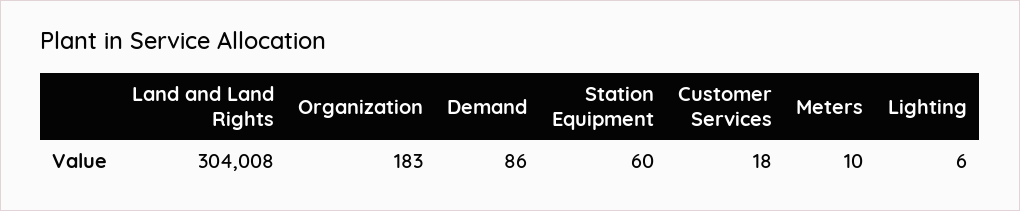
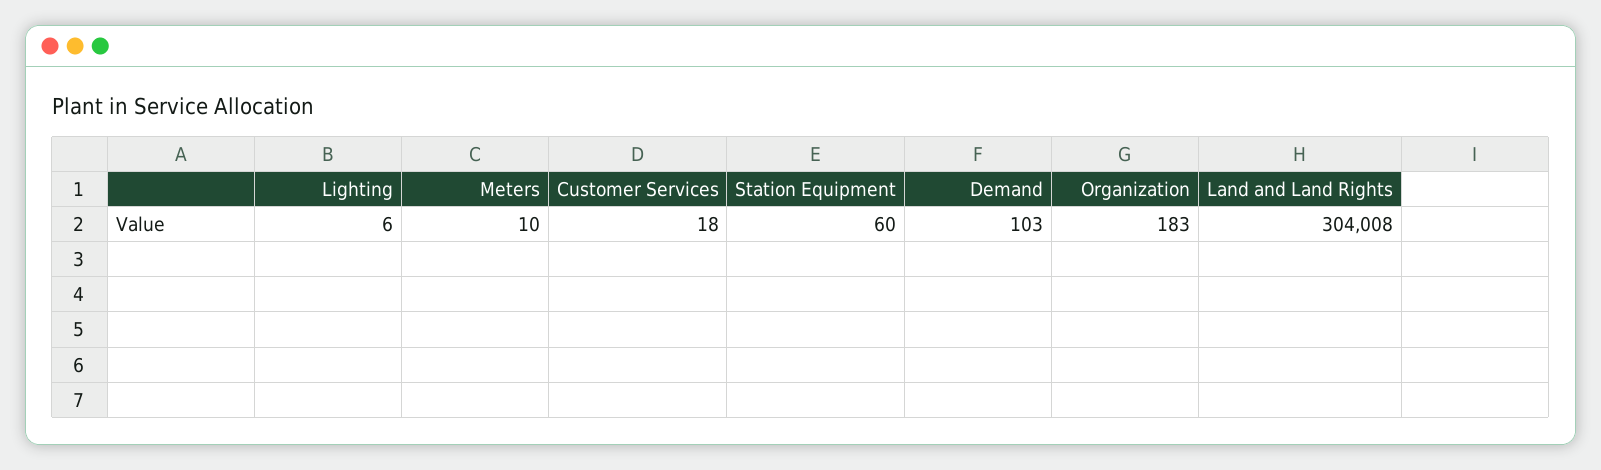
  {
    "Land and Land Rights": 304008,
    "Organization": 183,
-   "Demand": 86,
+   "Demand": 103,
    "Station Equipment": 60,
    "Customer Services": 18,
    "Meters": 10,
    "Lighting": 6
  }

